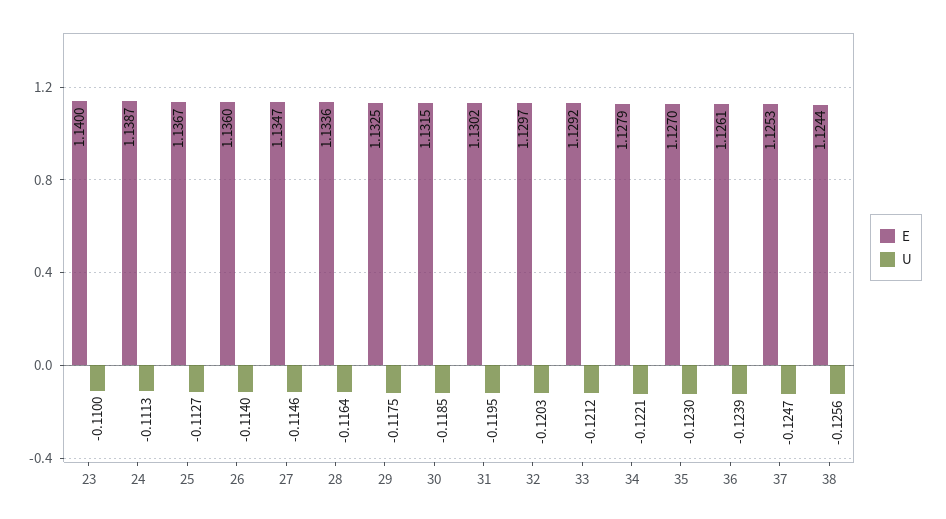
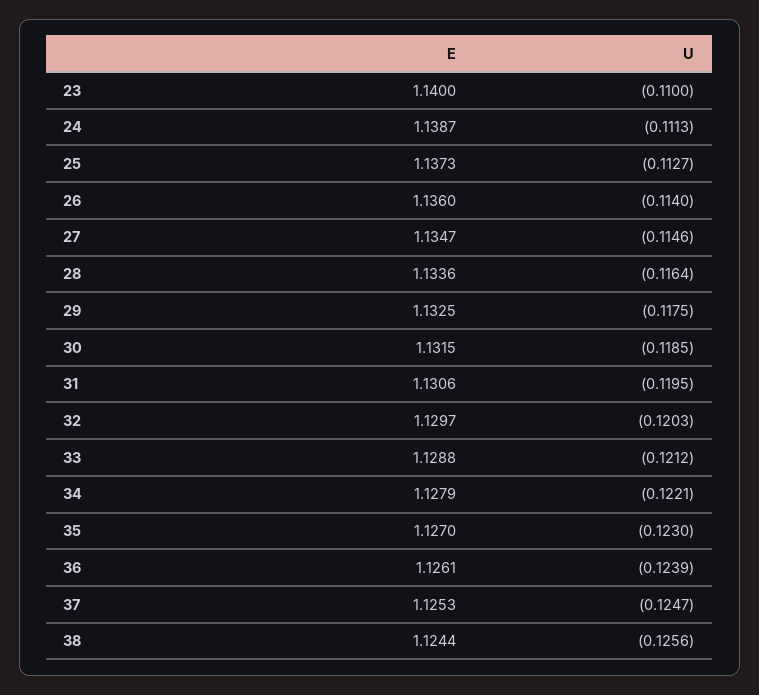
  {
    "E": {
      "23": 1.14,
      "24": 1.1387,
-     "25": 1.1367,
+     "25": 1.1373,
      "26": 1.136,
      "27": 1.1347,
      "28": 1.1336,
      "29": 1.1325,
      "30": 1.1315,
-     "31": 1.1302,
+     "31": 1.1306,
      "32": 1.1297,
-     "33": 1.1292,
+     "33": 1.1288,
      "34": 1.1279,
      "35": 1.127,
      "36": 1.1261,
      "37": 1.1253,
      "38": 1.1244
    },
    "U": {
      "23": -0.11,
      "24": -0.1113,
      "25": -0.1127,
      "26": -0.114,
      "27": -0.1146,
      "28": -0.1164,
      "29": -0.1175,
      "30": -0.1185,
      "31": -0.1195,
      "32": -0.1203,
      "33": -0.1212,
      "34": -0.1221,
      "35": -0.123,
      "36": -0.1239,
      "37": -0.1247,
      "38": -0.1256
    }
  }

